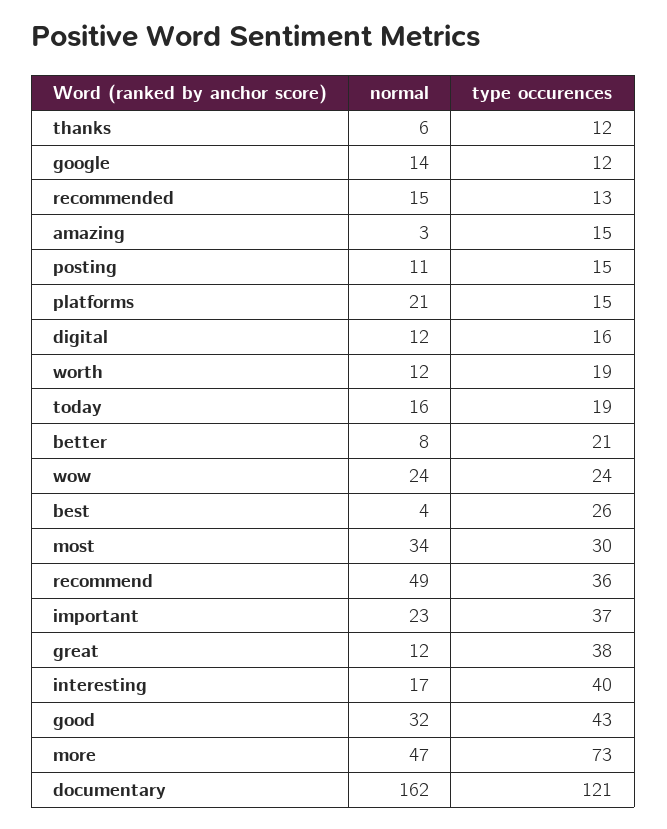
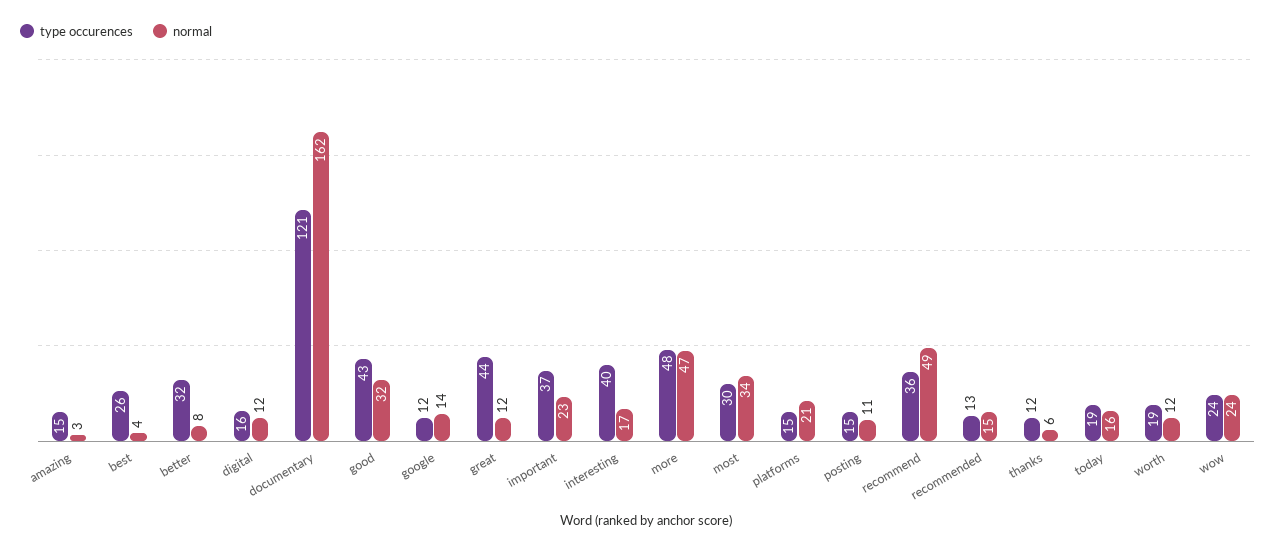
  {
    "normal": {
      "thanks": 6,
      "google": 14,
      "recommended": 15,
      "amazing": 3,
      "posting": 11,
      "platforms": 21,
      "digital": 12,
      "worth": 12,
      "today": 16,
      "better": 8,
      "wow": 24,
      "best": 4,
      "most": 34,
      "recommend": 49,
      "important": 23,
      "great": 12,
      "interesting": 17,
      "good": 32,
      "more": 47,
      "documentary": 162
    },
    "type occurences": {
      "thanks": 12,
      "google": 12,
      "recommended": 13,
      "amazing": 15,
      "posting": 15,
      "platforms": 15,
      "digital": 16,
      "worth": 19,
      "today": 19,
-     "better": 21,
+     "better": 32,
      "wow": 24,
      "best": 26,
      "most": 30,
      "recommend": 36,
      "important": 37,
-     "great": 38,
+     "great": 44,
      "interesting": 40,
      "good": 43,
-     "more": 73,
+     "more": 48,
      "documentary": 121
    }
  }

